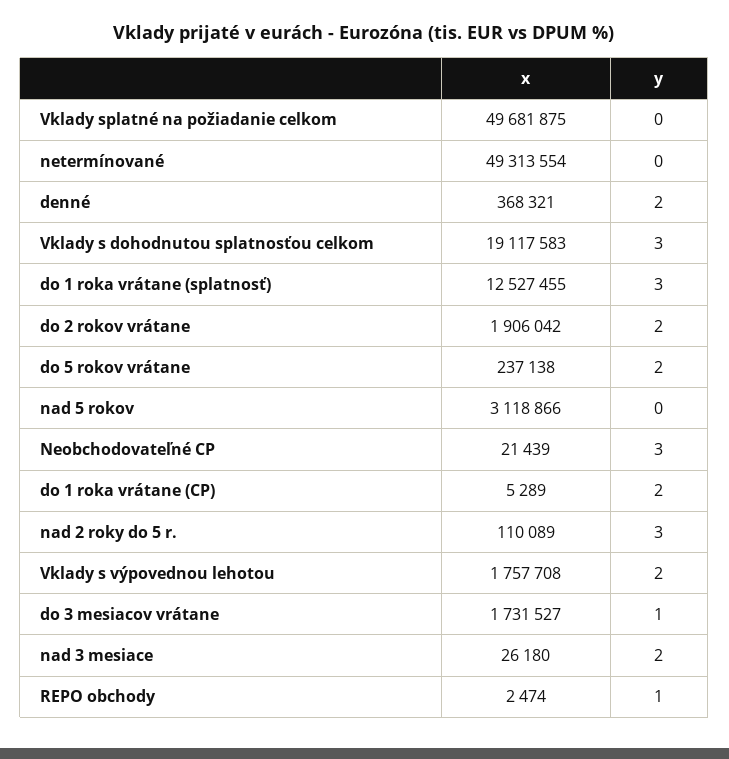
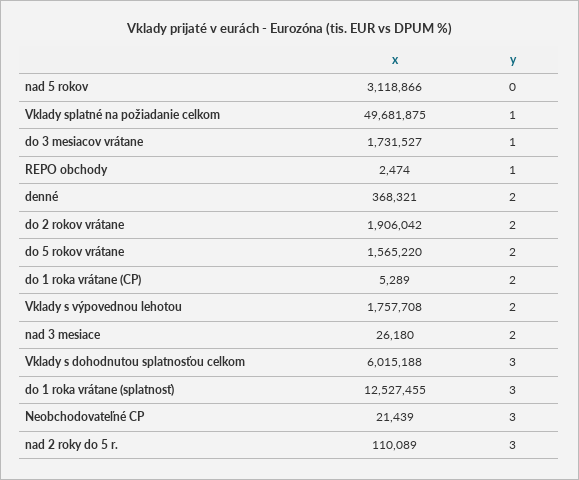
  {
    "x": {
      "Vklady splatné na požiadanie celkom": 49681875,
-     "netermínované": 49313554,
      "denné": 368321,
-     "Vklady s dohodnutou splatnosťou celkom": 19117583,
+     "Vklady s dohodnutou splatnosťou celkom": 6015188,
      "do 1 roka vrátane (splatnosť)": 12527455,
      "do 2 rokov vrátane": 1906042,
-     "do 5 rokov vrátane": 237138,
+     "do 5 rokov vrátane": 1565220,
      "nad 5 rokov": 3118866,
      "Neobchodovateľné CP": 21439,
      "do 1 roka vrátane (CP)": 5289,
      "nad 2 roky do 5 r.": 110089,
      "Vklady s výpovednou lehotou": 1757708,
      "do 3 mesiacov vrátane": 1731527,
      "nad 3 mesiace": 26180,
      "REPO obchody": 2474
    },
    "y": {
-     "Vklady splatné na požiadanie celkom": 0,
+     "Vklady splatné na požiadanie celkom": 1,
-     "netermínované": 0,
      "denné": 2,
      "Vklady s dohodnutou splatnosťou celkom": 3,
      "do 1 roka vrátane (splatnosť)": 3,
      "do 2 rokov vrátane": 2,
      "do 5 rokov vrátane": 2,
      "nad 5 rokov": 0,
      "Neobchodovateľné CP": 3,
      "do 1 roka vrátane (CP)": 2,
      "nad 2 roky do 5 r.": 3,
      "Vklady s výpovednou lehotou": 2,
      "do 3 mesiacov vrátane": 1,
      "nad 3 mesiace": 2,
      "REPO obchody": 1
    }
  }

